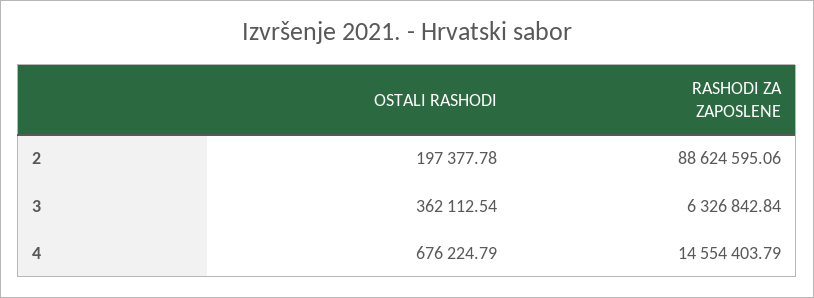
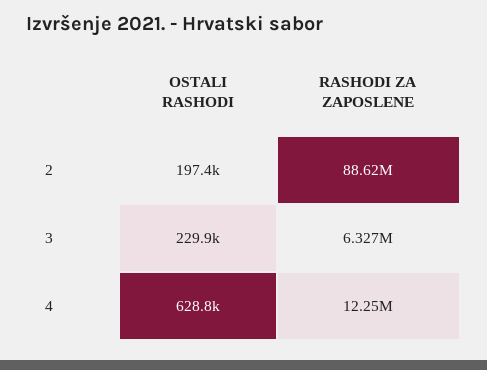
  {
    "OSTALI RASHODI": {
      "2": 197377.78,
-     "3": 362112.54,
+     "3": 229900,
-     "4": 676224.79
+     "4": 628800
    },
    "RASHODI ZA ZAPOSLENE": {
      "2": 88624595.06,
      "3": 6326842.84,
-     "4": 14554403.79
+     "4": 12250000
    }
  }

